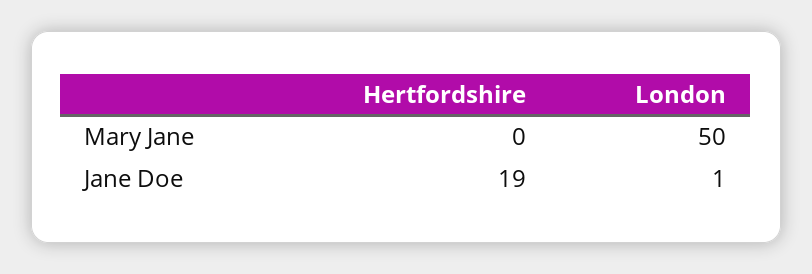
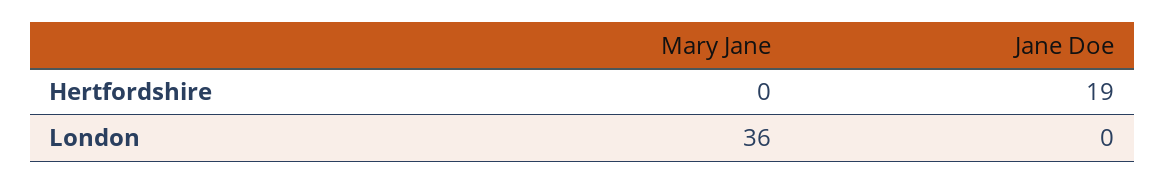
  {
    "Hertfordshire": {
      "Mary Jane": 0,
      "Jane Doe": 19
    },
    "London": {
-     "Mary Jane": 50,
+     "Mary Jane": 36,
-     "Jane Doe": 1
+     "Jane Doe": 0
    }
  }

